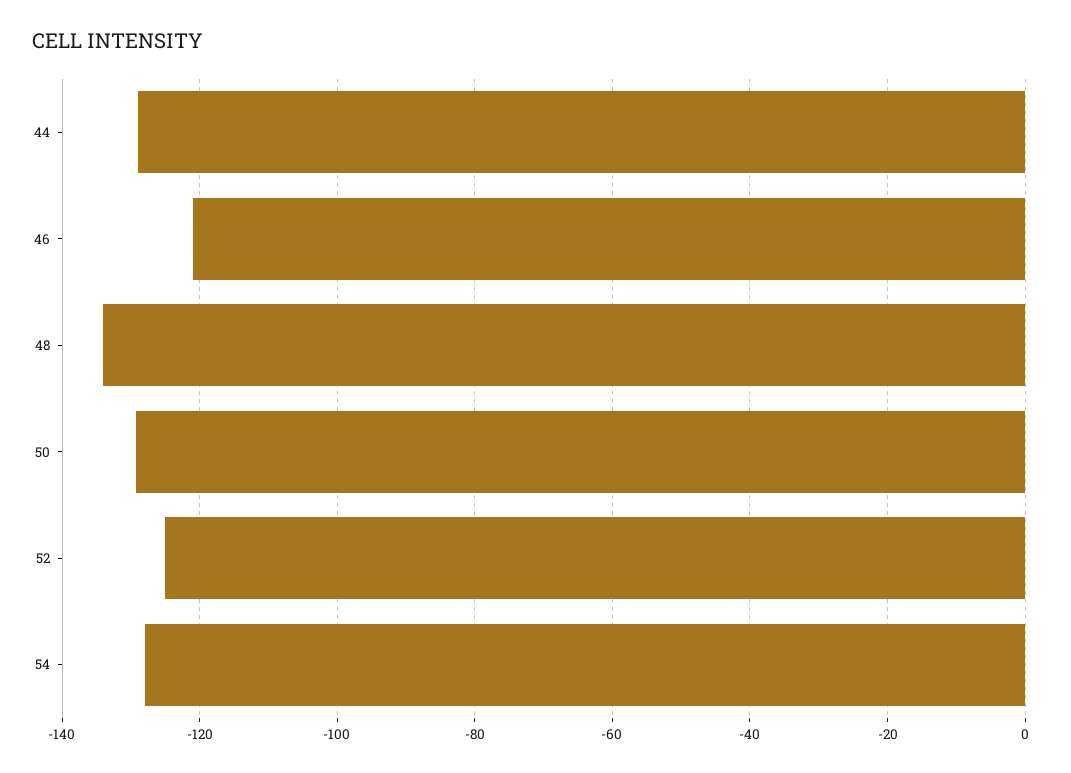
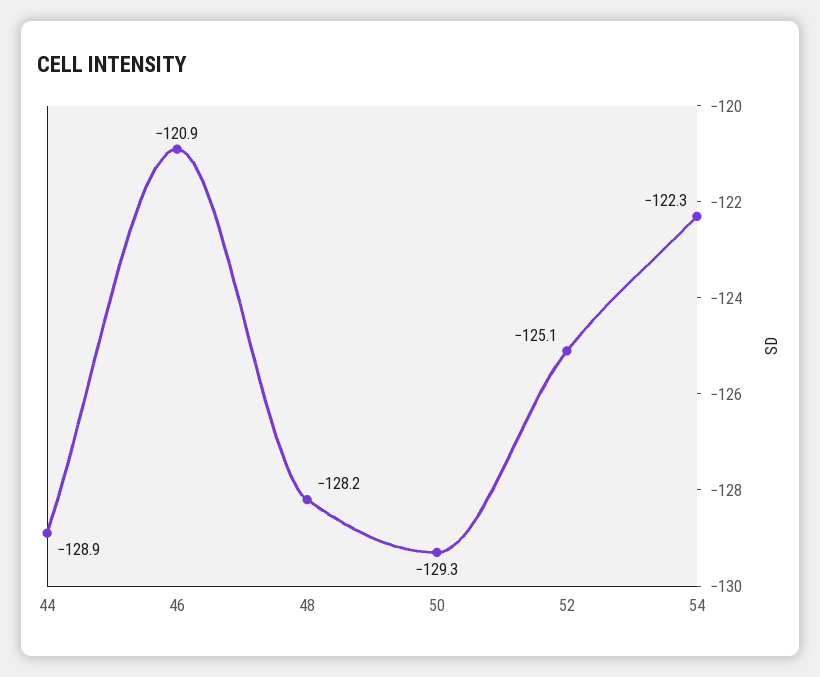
  {
    "44": -128.9,
    "46": -120.9,
-   "48": -134,
+   "48": -128.2,
    "50": -129.3,
    "52": -125.1,
-   "54": -128
+   "54": -122.3
  }

